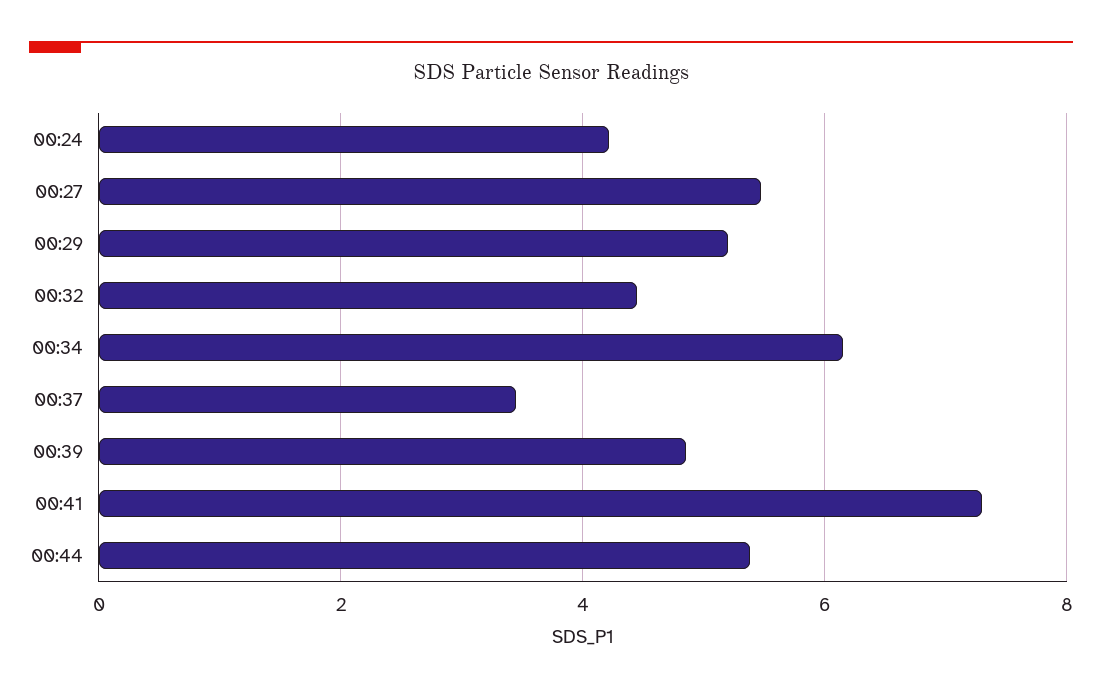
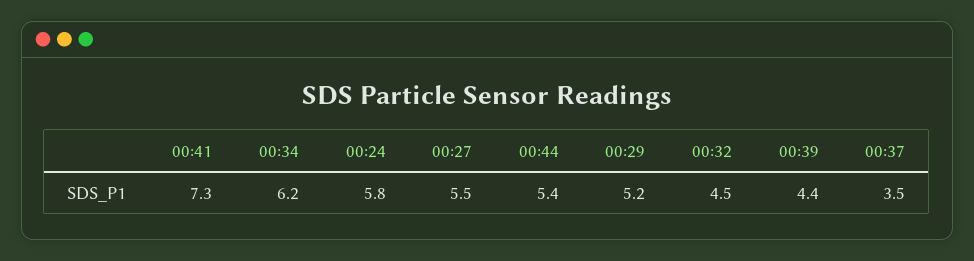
  {
-   "00:24": 4.2,
+   "00:24": 5.8,
    "00:27": 5.5,
    "00:29": 5.2,
    "00:32": 4.5,
    "00:34": 6.2,
    "00:37": 3.5,
-   "00:39": 4.8,
+   "00:39": 4.4,
    "00:41": 7.3,
    "00:44": 5.4
  }

